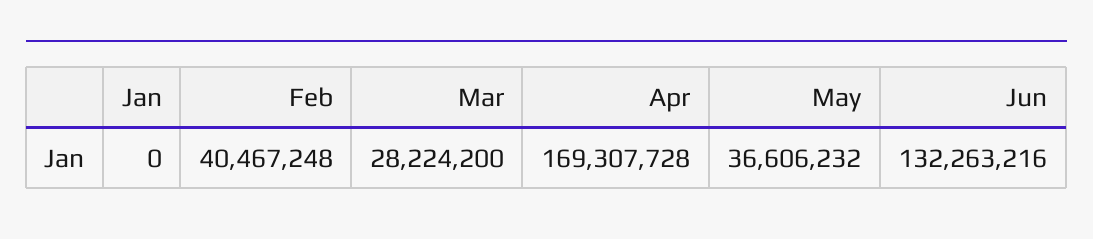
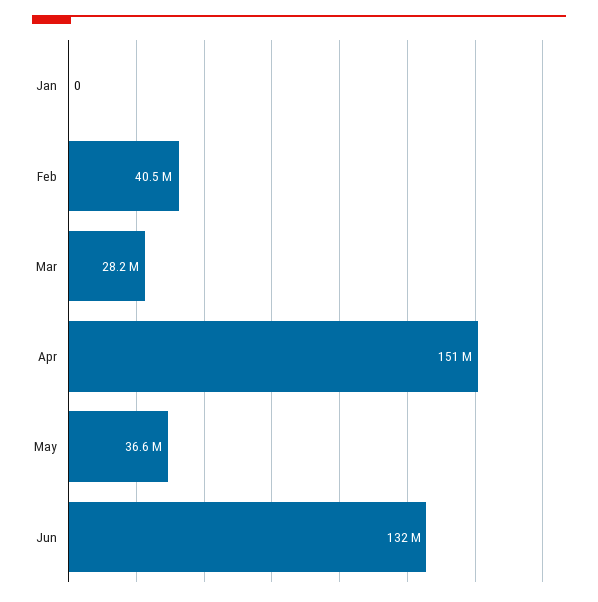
  {
    "Jan": 0,
    "Feb": 40467248,
    "Mar": 28224200,
-   "Apr": 169307728,
+   "Apr": 151000000,
    "May": 36606232,
    "Jun": 132263216
  }

